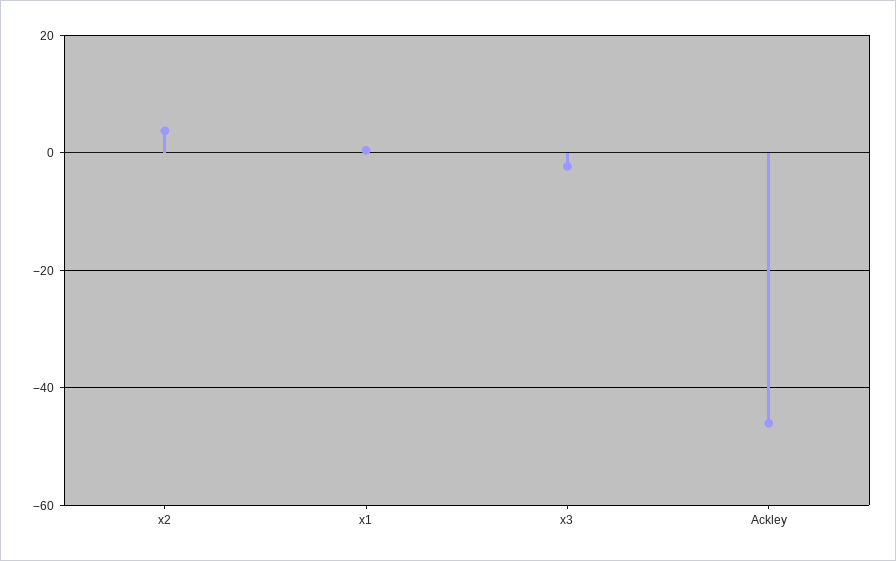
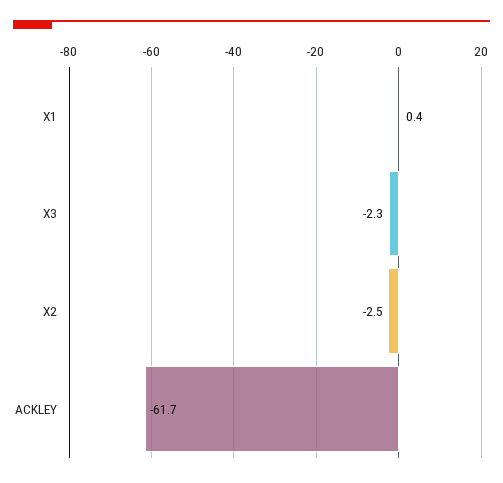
  {
-   "x2": 4,
+   "x2": -2.5,
    "x1": 0.4,
    "x3": -2.3,
-   "Ackley": -46
+   "Ackley": -61.7
  }

